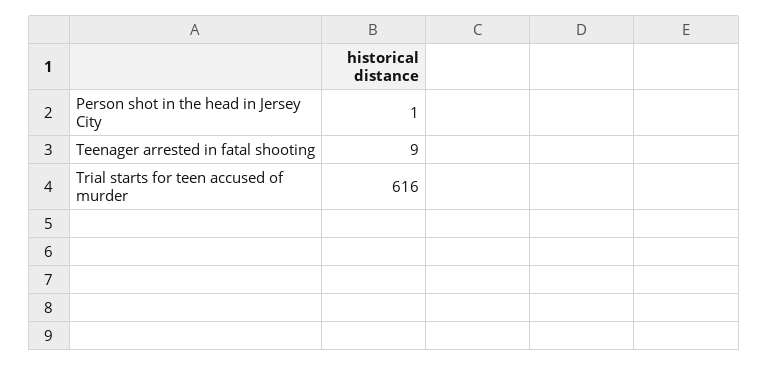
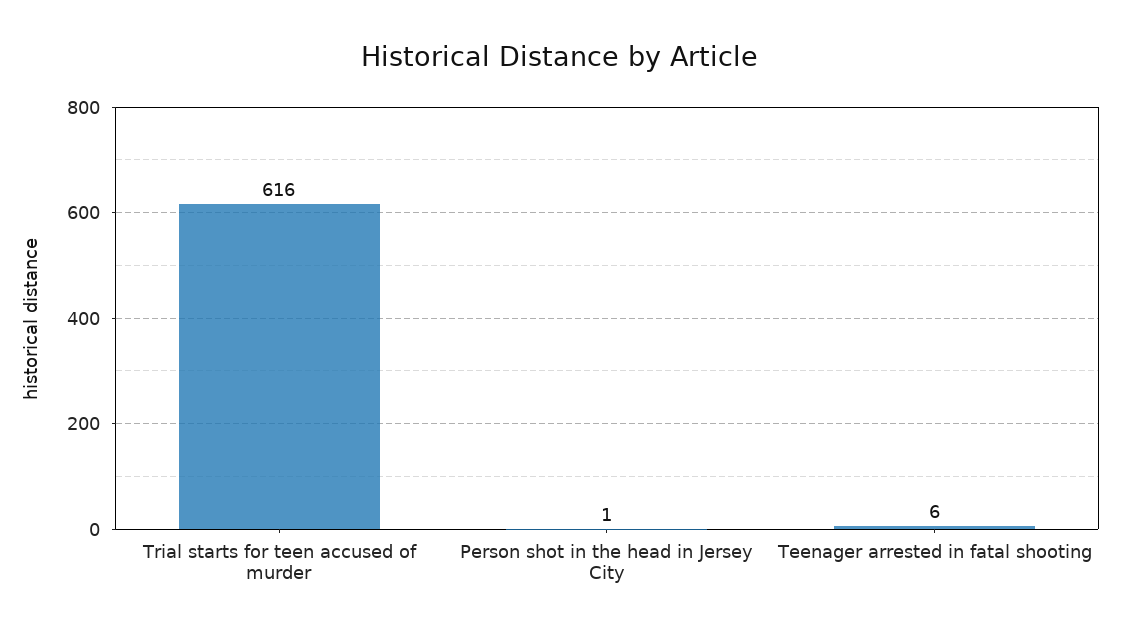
  {
    "Person shot in the head in Jersey City": 1,
-   "Teenager arrested in fatal shooting": 9,
+   "Teenager arrested in fatal shooting": 6,
    "Trial starts for teen accused of murder": 616
  }

